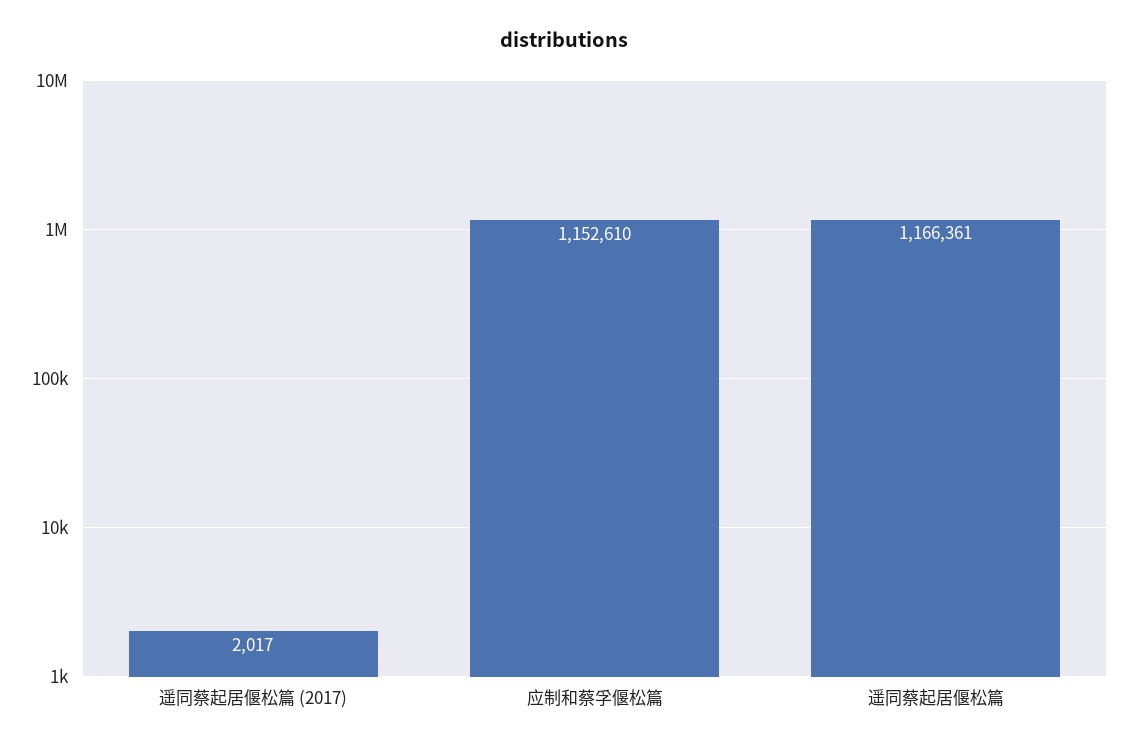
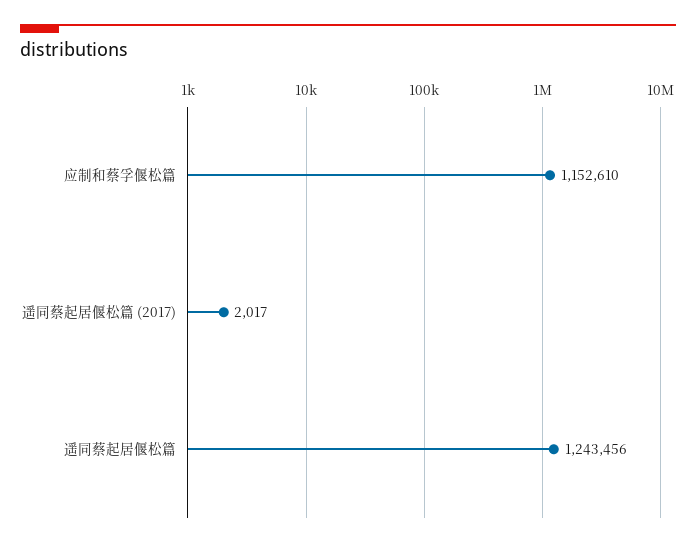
  {
    "遥同蔡起居偃松篇 (2017)": 2017,
    "应制和蔡孚偃松篇": 1152610,
-   "遥同蔡起居偃松篇": 1166361
+   "遥同蔡起居偃松篇": 1243456
  }

